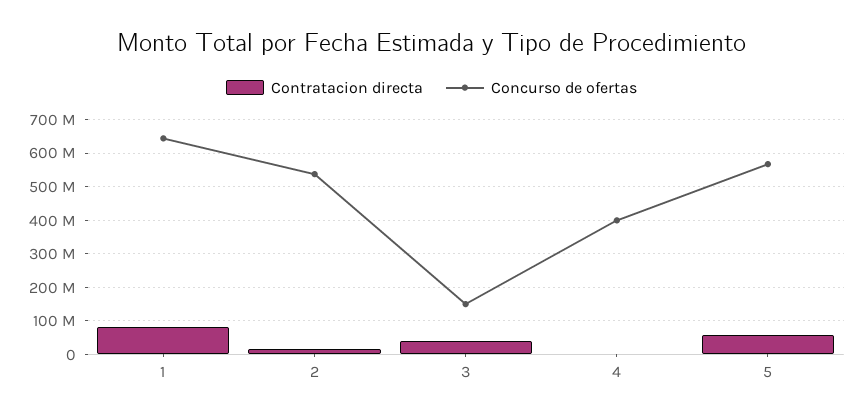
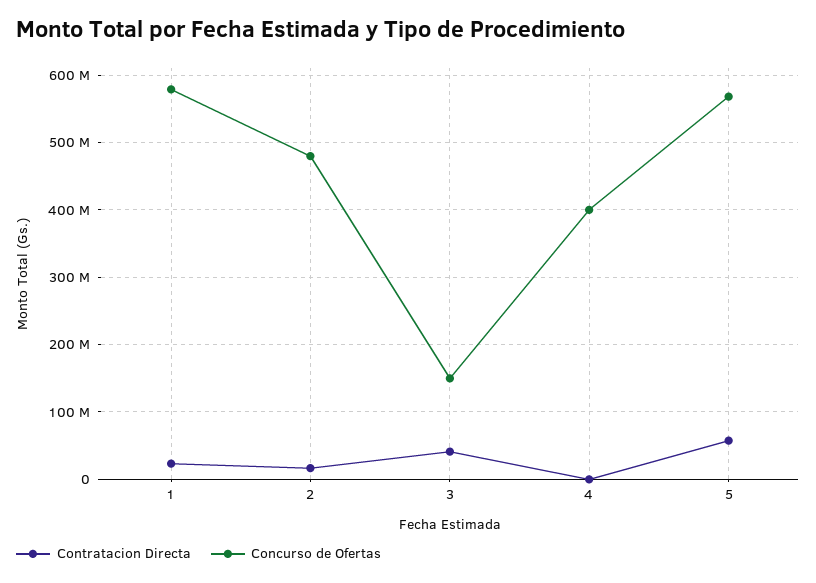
  {
    "Contratacion directa": {
-     "1": 80000000,
+     "1": 20000000,
      "2": 20000000,
      "3": 40000000,
      "4": 0,
      "5": 60000000
    },
    "Concurso de ofertas": {
-     "1": 640000000,
+     "1": 580000000,
-     "2": 540000000,
+     "2": 480000000,
      "3": 150000000,
      "4": 400000000,
      "5": 570000000
    }
  }

